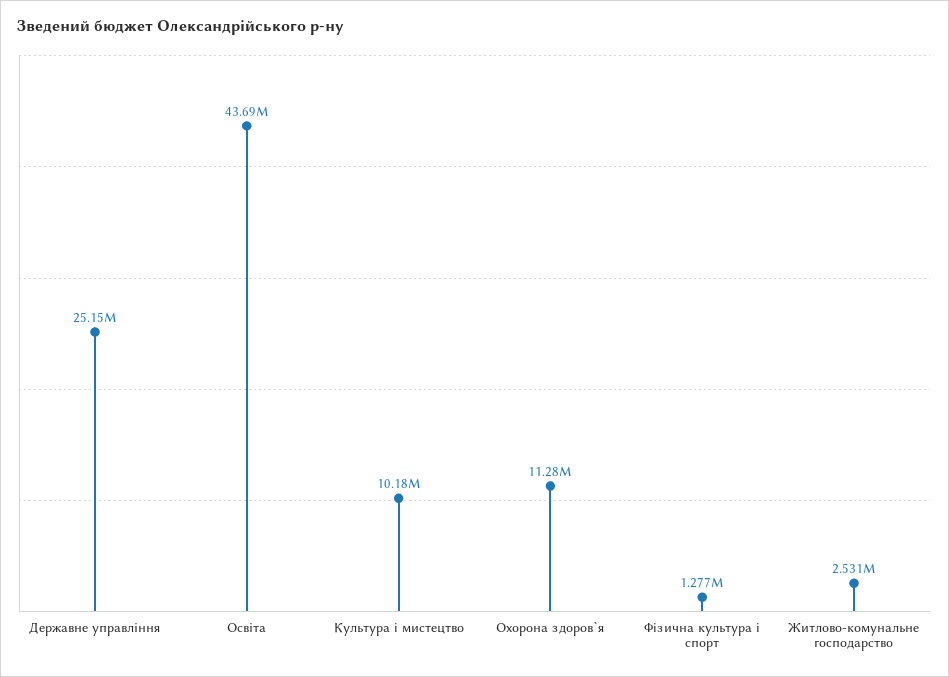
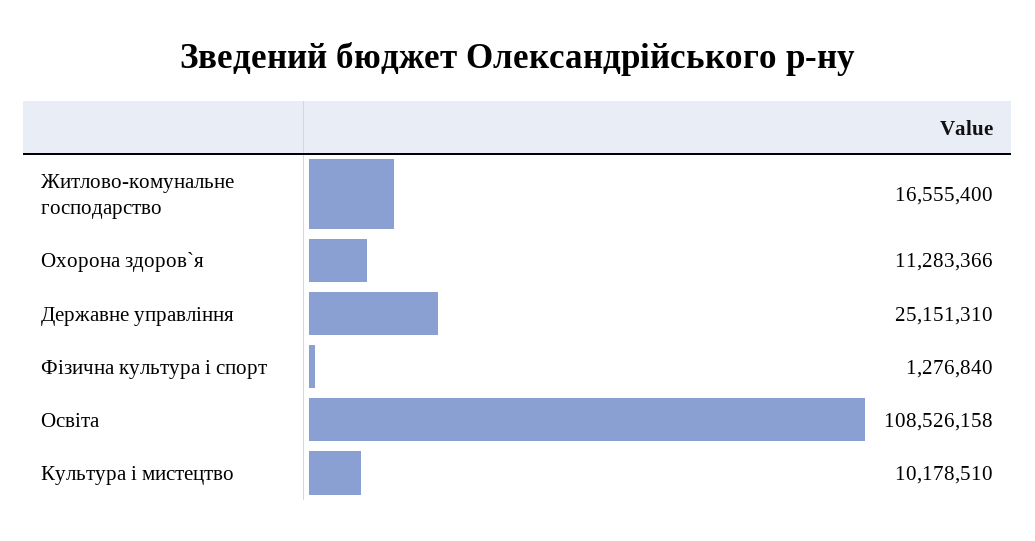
  {
    "Державне управління": 25151310,
-   "Освіта": 43690000,
+   "Освіта": 108526158,
    "Культура i мистецтво": 10178510,
    "Охорона здоров`я": 11283366,
    "Фiзична культура i спорт": 1276840,
-   "Житлово-комунальне господарство": 2531000
+   "Житлово-комунальне господарство": 16555400
  }

